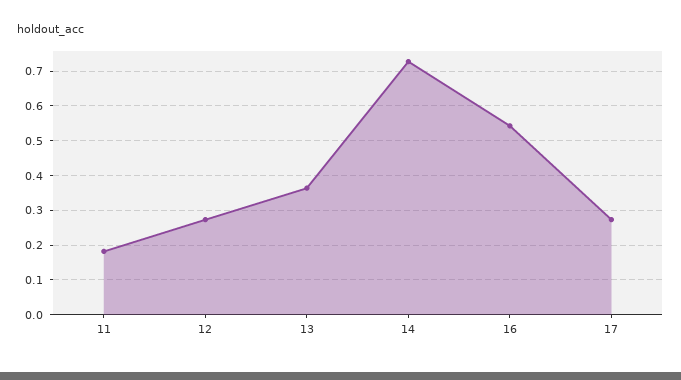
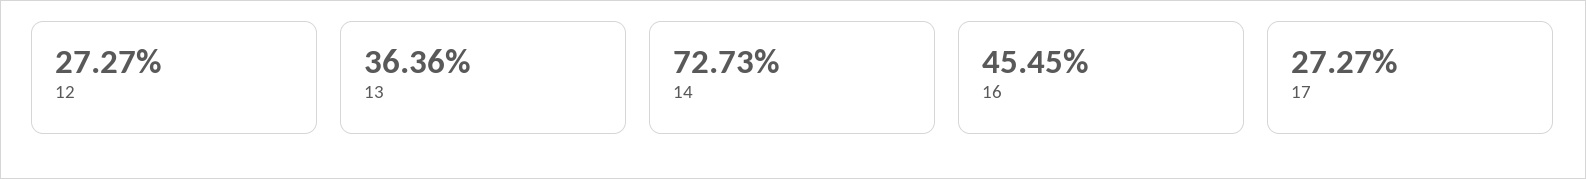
  {
-   "11": 0.18,
    "12": 0.2727,
    "13": 0.3636,
    "14": 0.7273,
-   "16": 0.54,
+   "16": 0.4545,
    "17": 0.2727
  }

